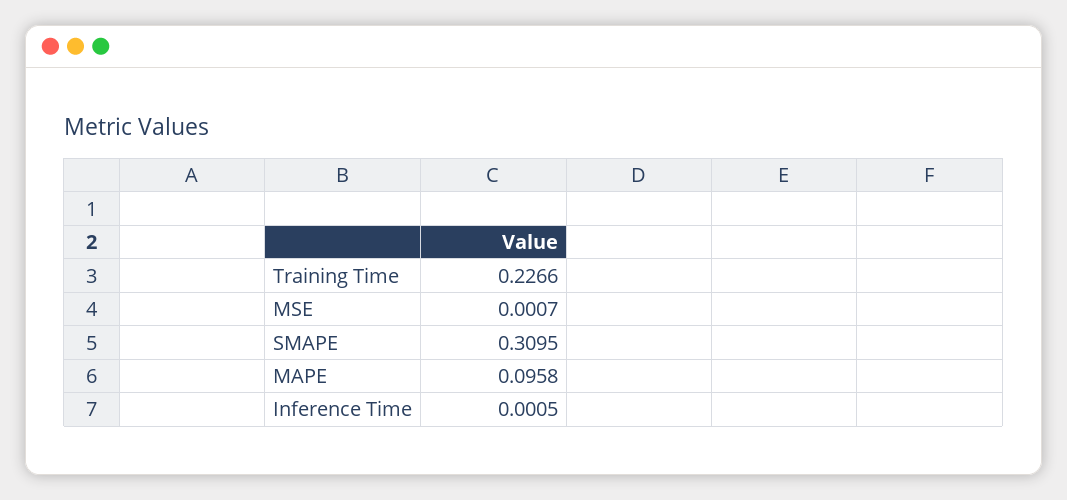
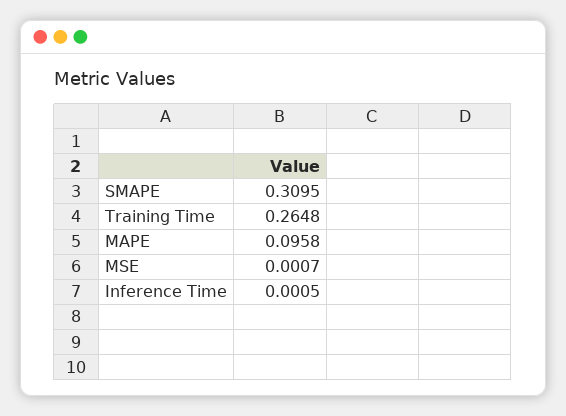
  {
-   "Training Time": 0.2266,
+   "Training Time": 0.2648,
    "MSE": 0.0007,
    "SMAPE": 0.3095,
    "MAPE": 0.0958,
    "Inference Time": 0.0005
  }

